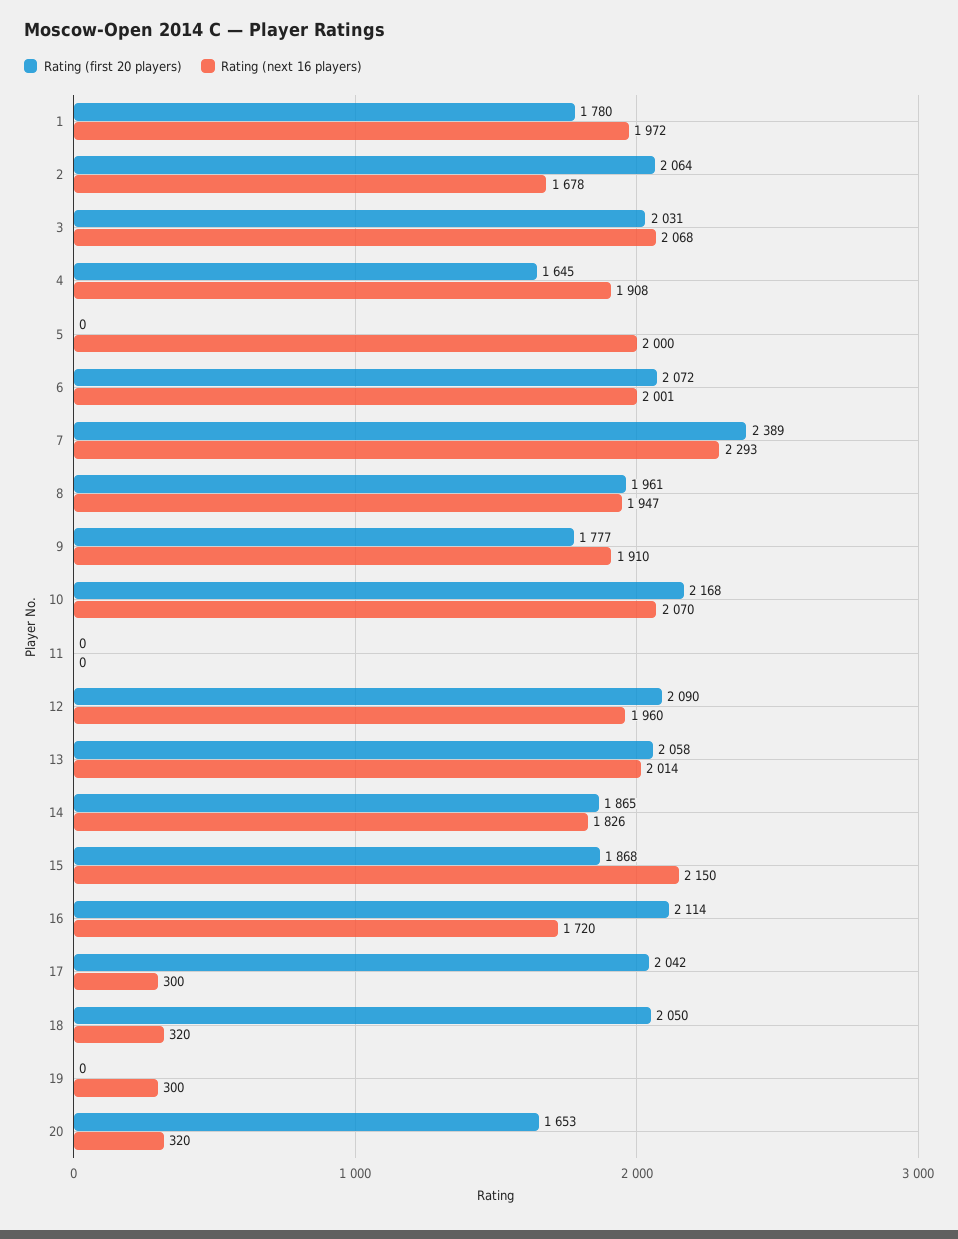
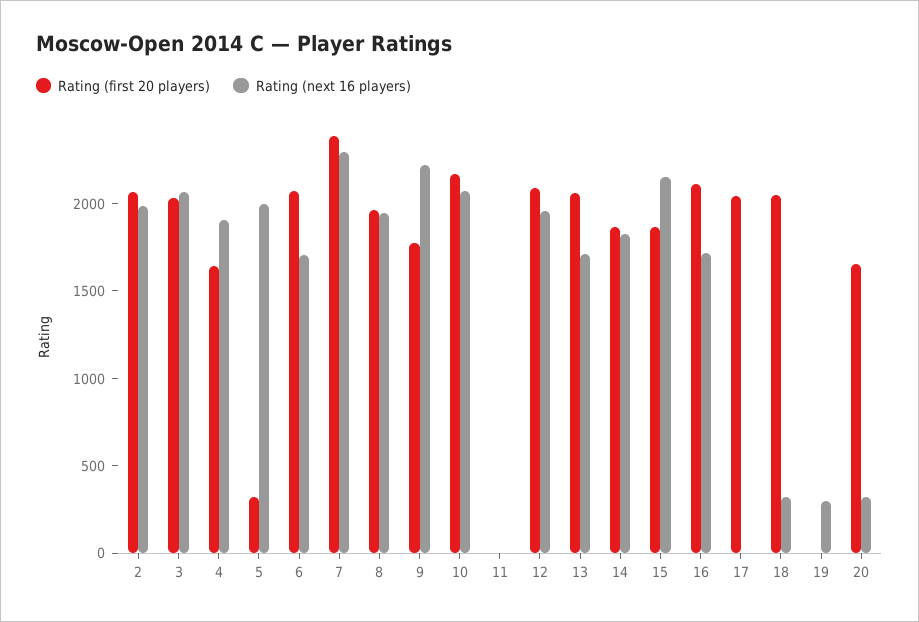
  {
    "Rating (first 20 players)": {
-     "1": 1780,
      "2": 2064,
      "3": 2031,
      "4": 1645,
-     "5": 0,
+     "5": 300,
      "6": 2072,
      "7": 2389,
      "8": 1961,
      "9": 1777,
      "10": 2168,
      "11": 0,
      "12": 2090,
      "13": 2058,
      "14": 1865,
      "15": 1868,
      "16": 2114,
      "17": 2042,
      "18": 2050,
      "19": 0,
      "20": 1653
    },
    "Rating (next 16 players)": {
-     "1": 1972,
-     "2": 1678,
+     "2": 2000,
      "3": 2068,
      "4": 1908,
      "5": 2000,
-     "6": 2001,
+     "6": 1700,
      "7": 2293,
      "8": 1947,
-     "9": 1910,
+     "9": 2200,
      "10": 2070,
      "11": 0,
      "12": 1960,
-     "13": 2014,
+     "13": 1700,
      "14": 1826,
      "15": 2150,
      "16": 1720,
-     "17": 300,
+     "17": 0,
      "18": 320,
      "19": 300,
      "20": 320
    }
  }

